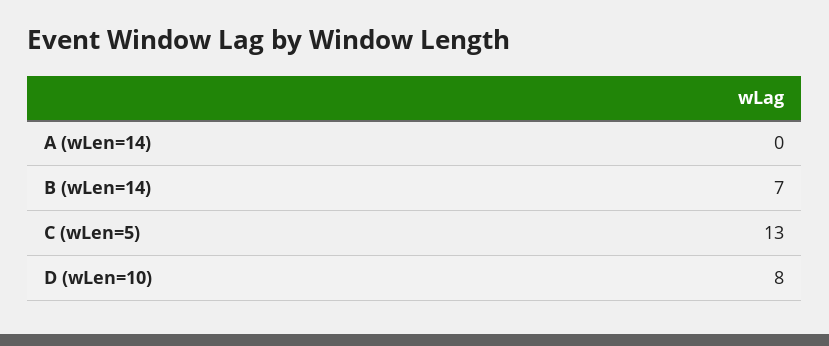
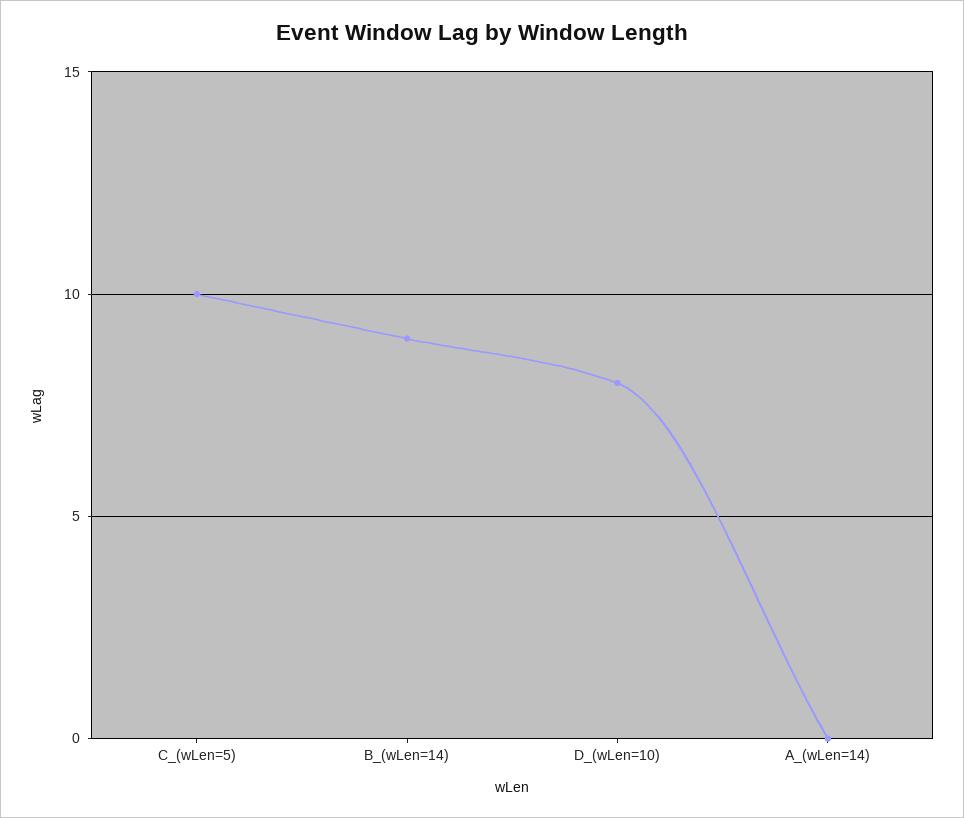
  {
    "A (wLen=14)": 0,
-   "B (wLen=14)": 7,
+   "B (wLen=14)": 9,
-   "C (wLen=5)": 13,
+   "C (wLen=5)": 10,
    "D (wLen=10)": 8
  }

